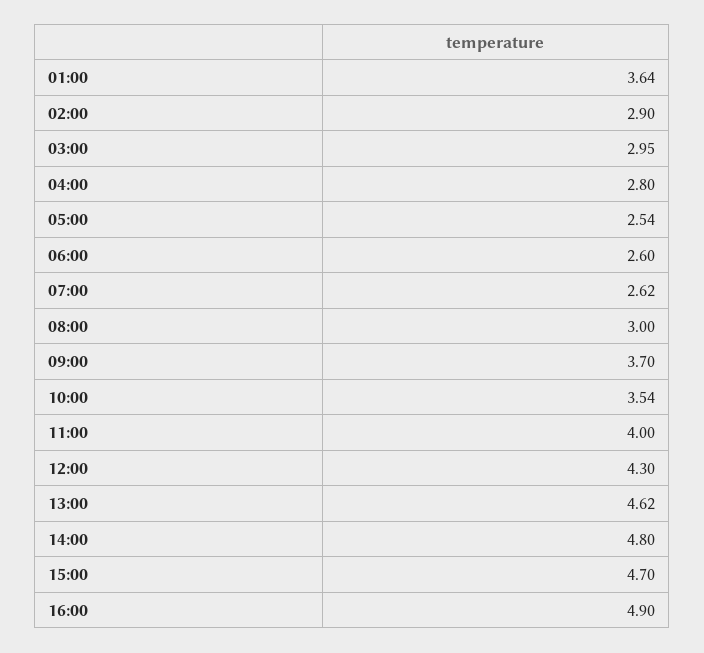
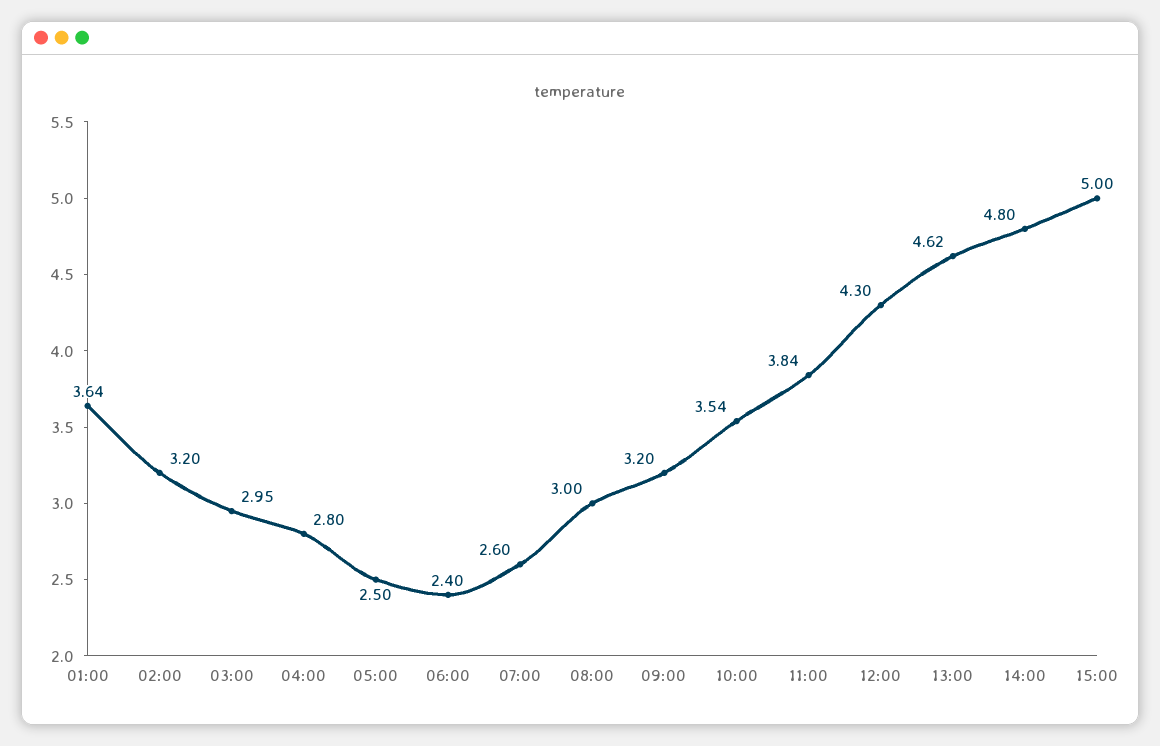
  {
    "01:00": 3.64,
-   "02:00": 2.9,
+   "02:00": 3.2,
    "03:00": 2.95,
    "04:00": 2.8,
-   "05:00": 2.54,
+   "05:00": 2.5,
-   "06:00": 2.6,
+   "06:00": 2.4,
-   "07:00": 2.62,
+   "07:00": 2.6,
    "08:00": 3,
-   "09:00": 3.7,
+   "09:00": 3.2,
    "10:00": 3.54,
-   "11:00": 4,
+   "11:00": 3.84,
    "12:00": 4.3,
    "13:00": 4.62,
    "14:00": 4.8,
-   "15:00": 4.7,
+   "15:00": 5
-   "16:00": 4.9
  }

